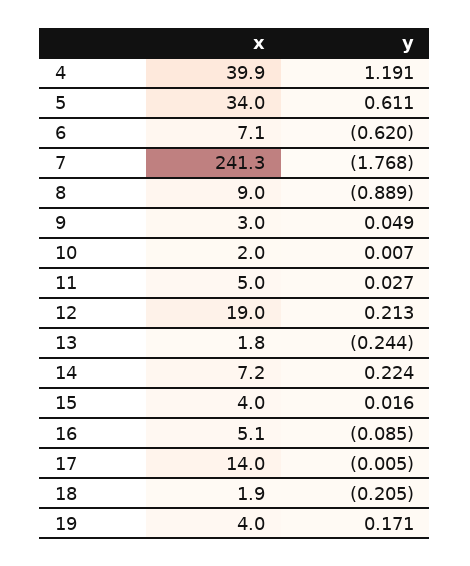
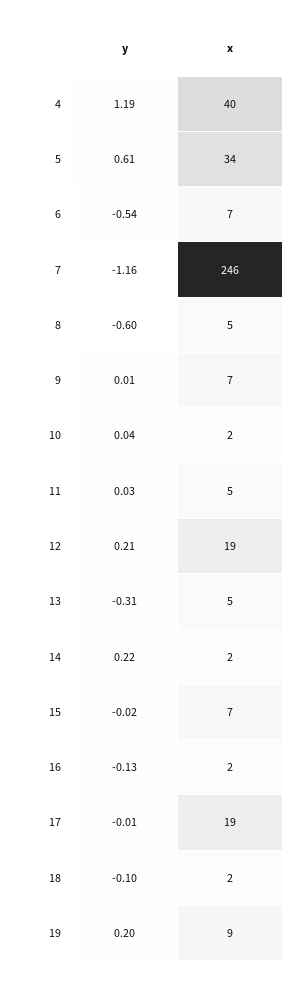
  {
    "x": {
      "4": 39.9,
      "5": 34,
      "6": 7.1,
-     "7": 241.3,
+     "7": 246,
-     "8": 9,
+     "8": 5,
-     "9": 3,
+     "9": 7,
      "10": 2,
      "11": 5,
      "12": 19,
-     "13": 1.8,
+     "13": 5,
-     "14": 7.2,
+     "14": 2,
-     "15": 4,
+     "15": 7,
-     "16": 5.1,
+     "16": 2,
-     "17": 14,
+     "17": 19,
      "18": 1.9,
-     "19": 4
+     "19": 9
    },
    "y": {
      "4": 1.191,
      "5": 0.611,
-     "6": -0.62,
+     "6": -0.54,
-     "7": -1.768,
+     "7": -1.16,
-     "8": -0.889,
+     "8": -0.6,
-     "9": 0.049,
+     "9": 0.01,
-     "10": 0.007,
+     "10": 0.04,
      "11": 0.027,
      "12": 0.213,
-     "13": -0.244,
+     "13": -0.31,
      "14": 0.224,
-     "15": 0.016,
+     "15": -0.02,
-     "16": -0.085,
+     "16": -0.13,
      "17": -0.005,
-     "18": -0.205,
+     "18": -0.1,
-     "19": 0.171
+     "19": 0.2
    }
  }

